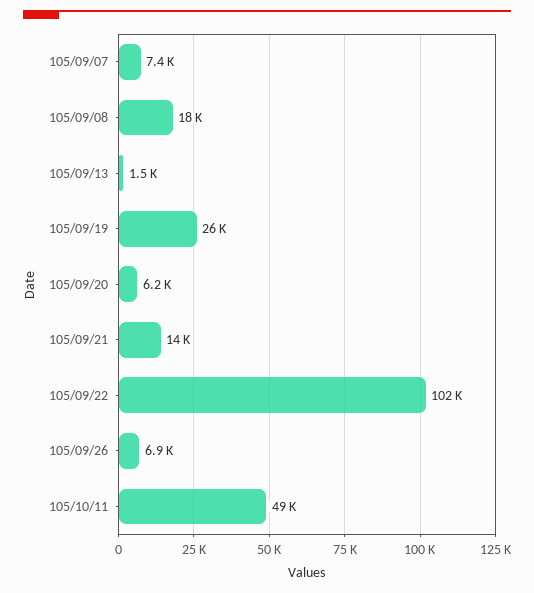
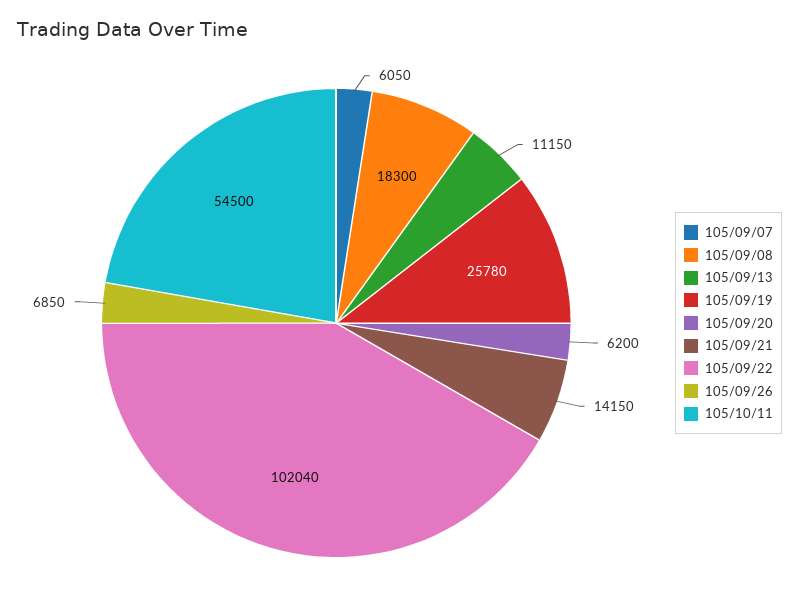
  {
-   "105/09/07": 7400,
+   "105/09/07": 6050,
    "105/09/08": 18300,
-   "105/09/13": 1500,
+   "105/09/13": 11150,
    "105/09/19": 25780,
    "105/09/20": 6200,
    "105/09/21": 14150,
    "105/09/22": 102040,
    "105/09/26": 6850,
-   "105/10/11": 49000
+   "105/10/11": 54500
  }

